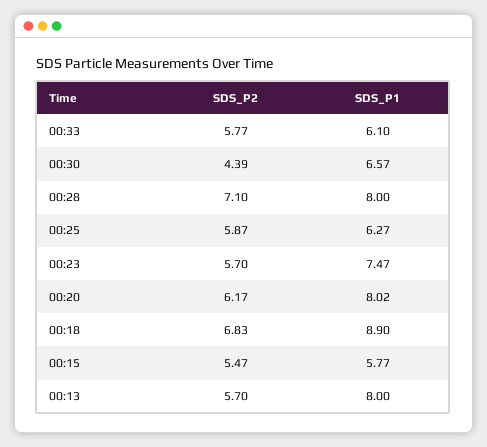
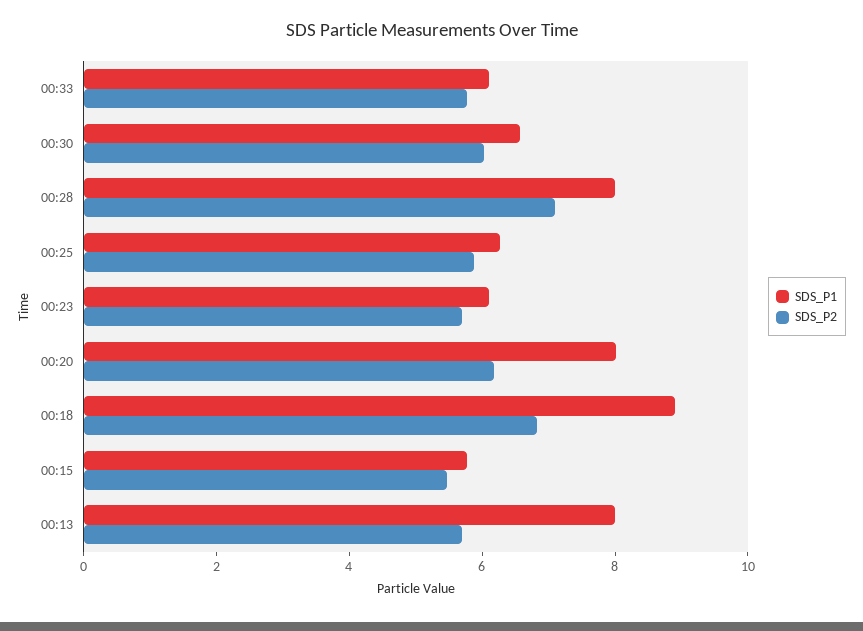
  {
    "SDS_P2": {
      "00:33": 5.77,
-     "00:30": 4.39,
+     "00:30": 6,
      "00:28": 7.1,
      "00:25": 5.87,
      "00:23": 5.7,
      "00:20": 6.17,
      "00:18": 6.83,
      "00:15": 5.47,
      "00:13": 5.7
    },
    "SDS_P1": {
      "00:33": 6.1,
      "00:30": 6.57,
      "00:28": 8,
      "00:25": 6.27,
-     "00:23": 7.47,
+     "00:23": 6,
      "00:20": 8.02,
      "00:18": 8.9,
      "00:15": 5.77,
      "00:13": 8
    }
  }

